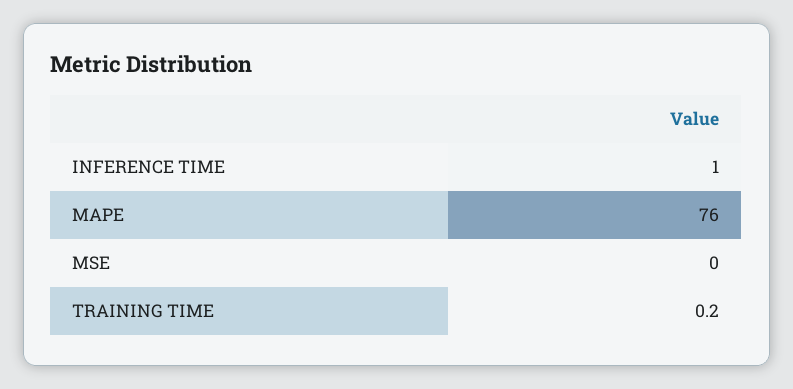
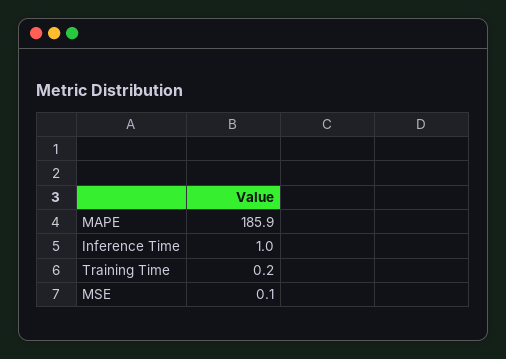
  {
    "INFERENCE TIME": 1,
-   "MAPE": 76,
+   "MAPE": 185.9,
-   "MSE": 0,
+   "MSE": 0.1,
    "TRAINING TIME": 0.2
  }

